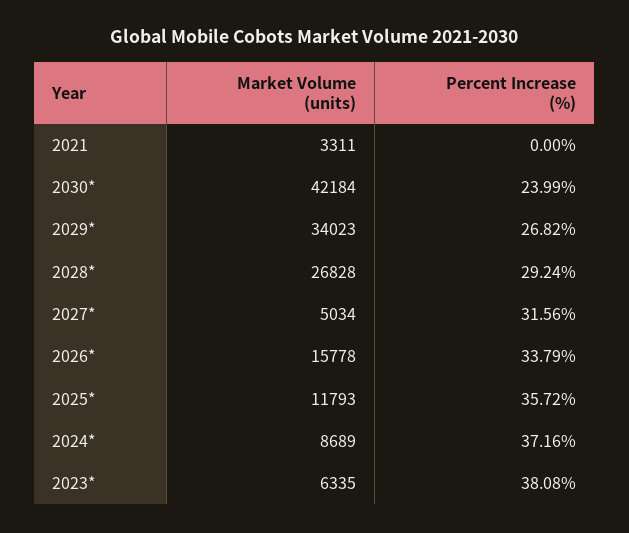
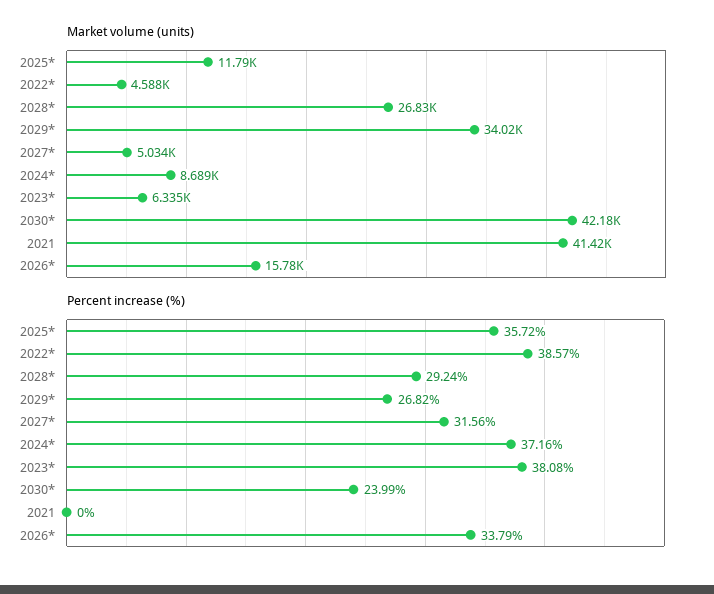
  {
    "Market Volume (units)": {
-     "2021": 3311,
+     "2021": 41420,
      "2030*": 42184,
      "2029*": 34023,
      "2028*": 26828,
      "2027*": 5034,
      "2026*": 15778,
      "2025*": 11793,
      "2024*": 8689,
-     "2023*": 6335
+     "2023*": 6335,
+     "2022*": 4588
    },
    "Percent Increase (%)": {
      "2021": 0,
      "2030*": 23.99,
      "2029*": 26.82,
      "2028*": 29.24,
      "2027*": 31.56,
      "2026*": 33.79,
      "2025*": 35.72,
      "2024*": 37.16,
-     "2023*": 38.08
+     "2023*": 38.08,
+     "2022*": 38.57
    }
  }

